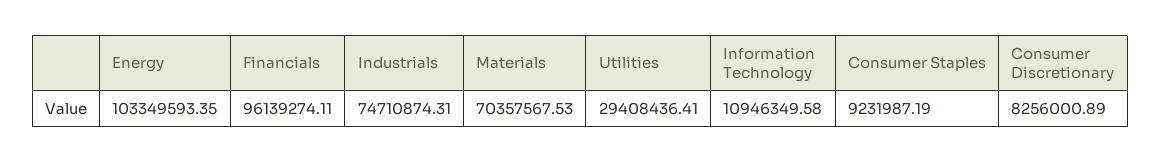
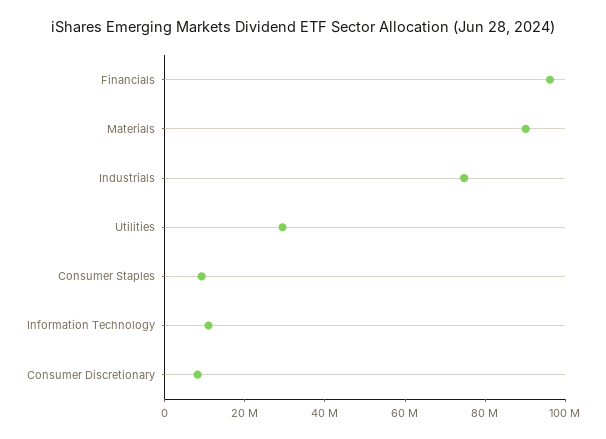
  {
-   "Energy": 103349593.35,
    "Financials": 96139274.11,
    "Industrials": 74710874.31,
-   "Materials": 70357567.53,
+   "Materials": 90000000,
    "Utilities": 29408436.41,
    "Information Technology": 10946349.58,
    "Consumer Staples": 9231987.19,
    "Consumer Discretionary": 8256000.89
  }

